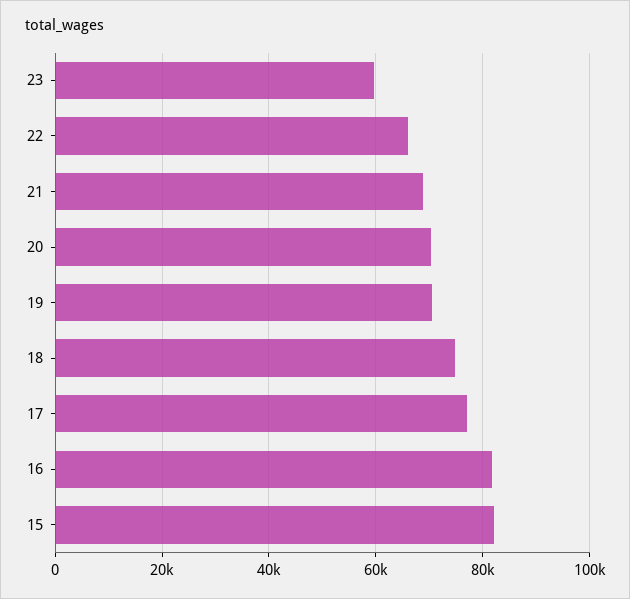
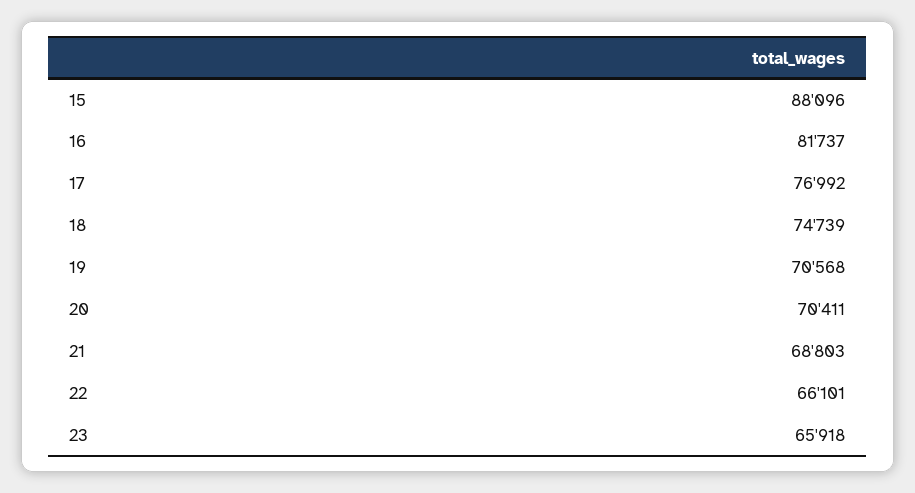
  {
-   "23": 60000,
+   "23": 65918,
    "22": 66101,
    "21": 68803,
    "20": 70411,
    "19": 70568,
    "18": 74739,
    "17": 76992,
    "16": 81737,
-   "15": 82000
+   "15": 88096
  }

